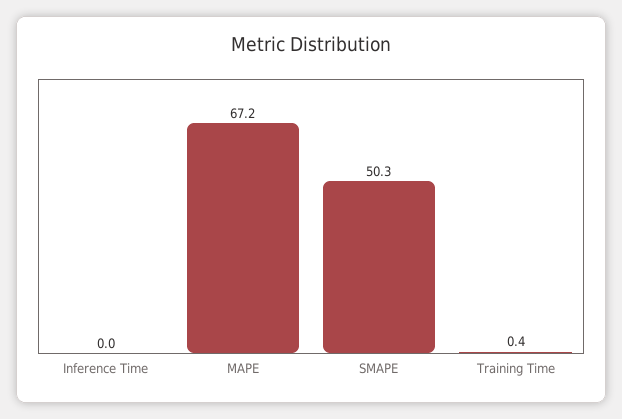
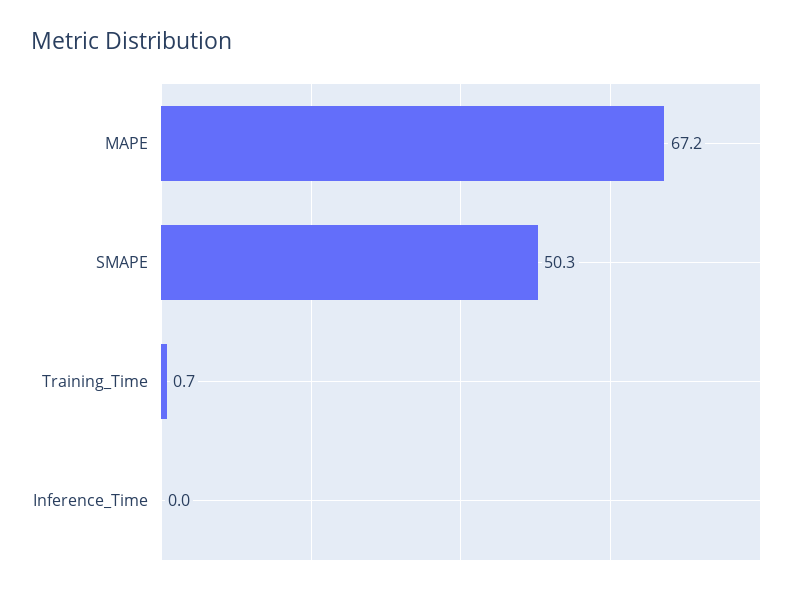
  {
    "Inference Time": 0,
    "MAPE": 67.2,
    "SMAPE": 50.3,
-   "Training Time": 0.4
+   "Training Time": 0.7
  }

